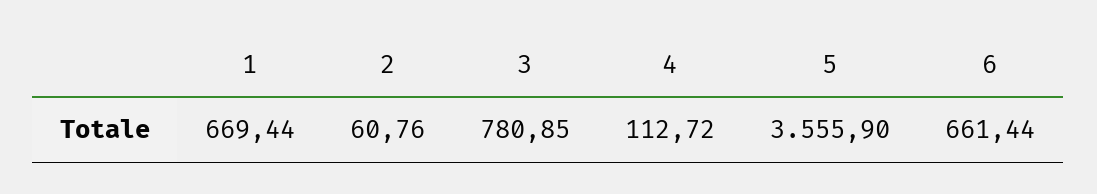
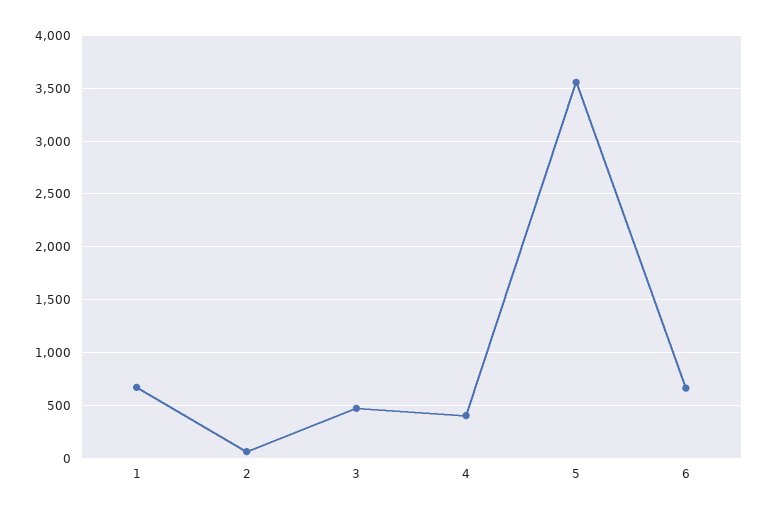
  {
    "1": 669.44,
    "2": 60.76,
-   "3": 780.85,
+   "3": 500,
-   "4": 112.72,
+   "4": 400,
    "5": 3555.9,
    "6": 661.44
  }

